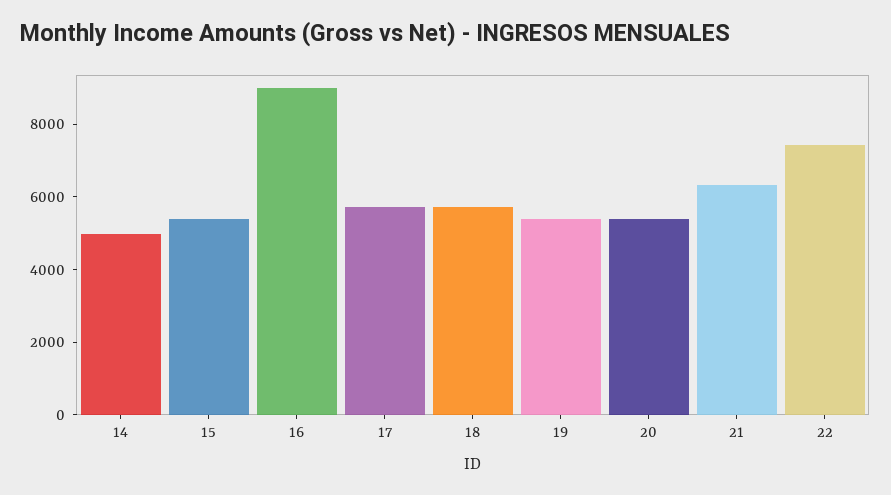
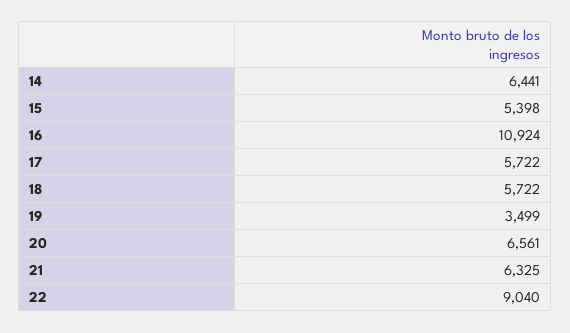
  {
-   "14": 5000,
+   "14": 6441,
    "15": 5398,
-   "16": 9000,
+   "16": 10924,
    "17": 5722,
    "18": 5722,
-   "19": 5500,
+   "19": 3499,
-   "20": 5500,
+   "20": 6561,
    "21": 6325,
-   "22": 7500
+   "22": 9040
  }

